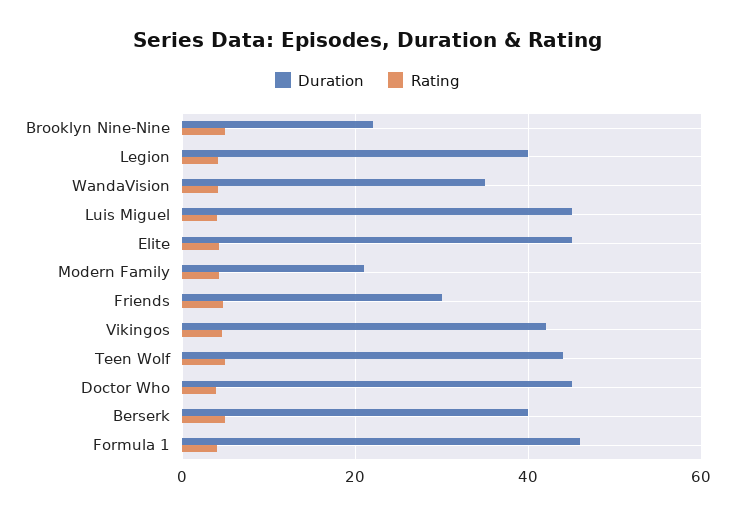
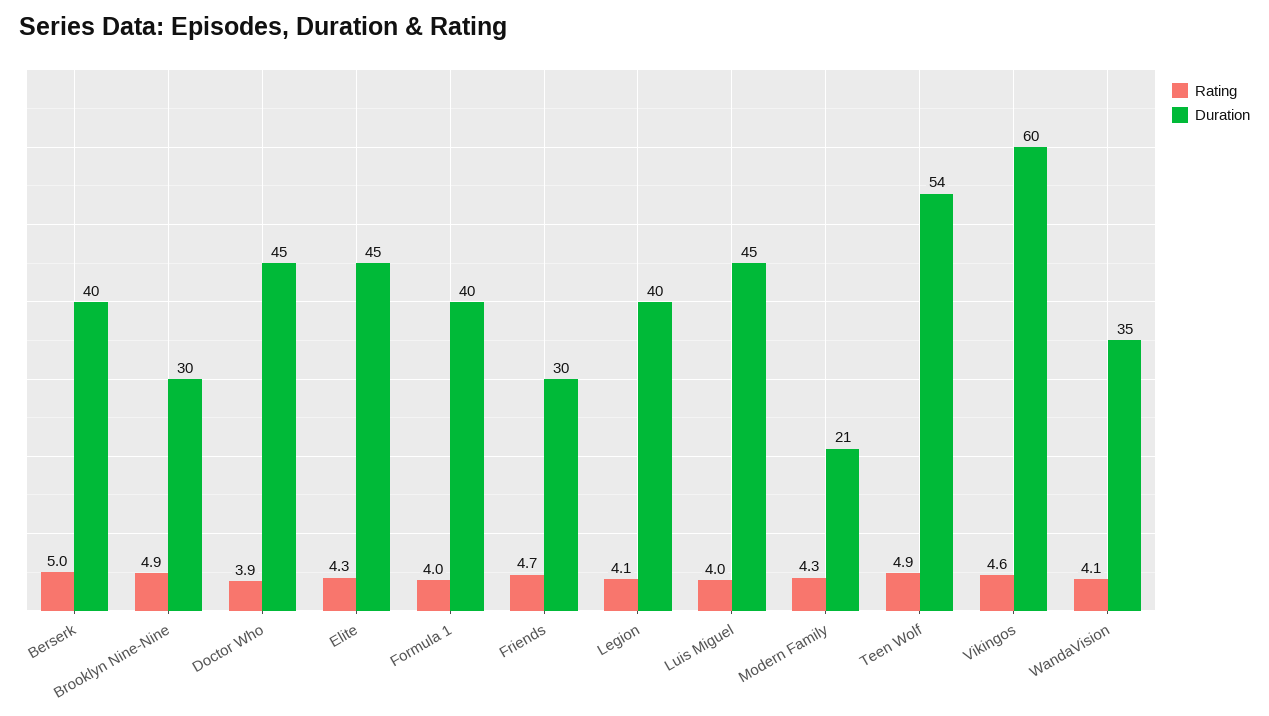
  {
    "Duration": {
-     "Brooklyn Nine-Nine": 22,
+     "Brooklyn Nine-Nine": 30,
      "Legion": 40,
      "WandaVision": 35,
      "Luis Miguel": 45,
      "Elite": 45,
      "Modern Family": 21,
      "Friends": 30,
-     "Vikingos": 42,
+     "Vikingos": 60,
-     "Teen Wolf": 44,
+     "Teen Wolf": 54,
      "Doctor Who": 45,
      "Berserk": 40,
-     "Formula 1": 46
+     "Formula 1": 40
    },
    "Rating": {
      "Brooklyn Nine-Nine": 4.9,
      "Legion": 4.1,
      "WandaVision": 4.1,
      "Luis Miguel": 4,
      "Elite": 4.3,
      "Modern Family": 4.3,
      "Friends": 4.7,
      "Vikingos": 4.6,
      "Teen Wolf": 4.9,
      "Doctor Who": 3.9,
      "Berserk": 5,
      "Formula 1": 4
    }
  }

